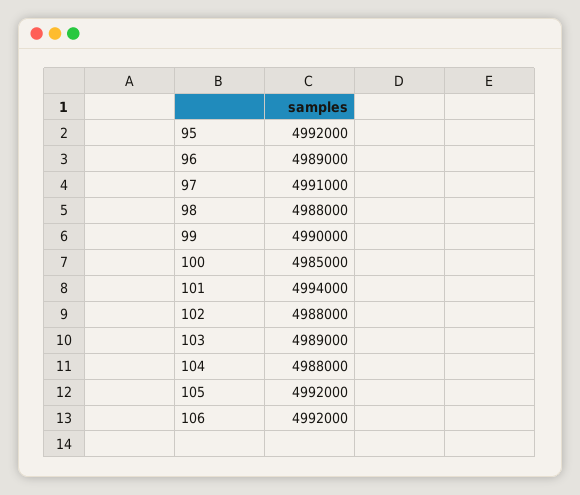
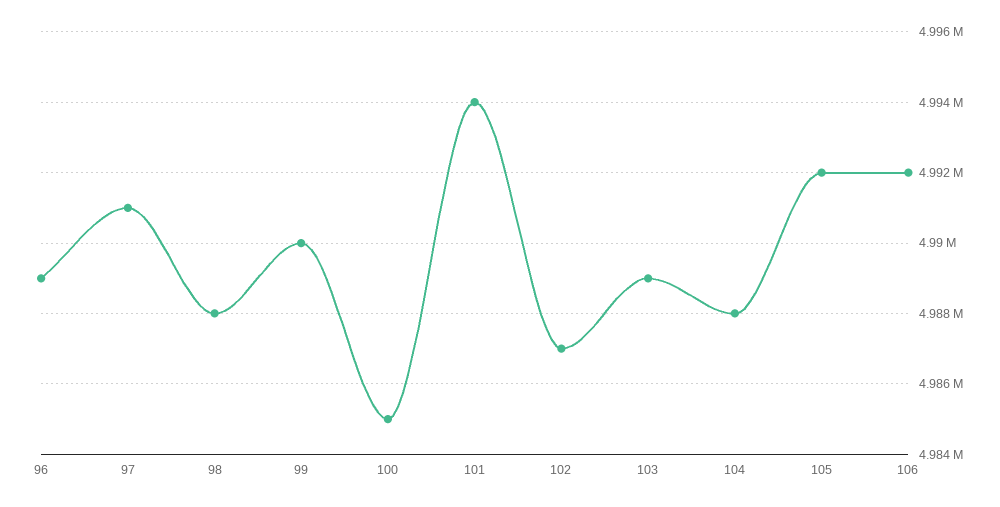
  {
-   "95": 4992000,
    "96": 4989000,
    "97": 4991000,
    "98": 4988000,
    "99": 4990000,
    "100": 4985000,
    "101": 4994000,
-   "102": 4988000,
+   "102": 4987000,
    "103": 4989000,
    "104": 4988000,
    "105": 4992000,
    "106": 4992000
  }

